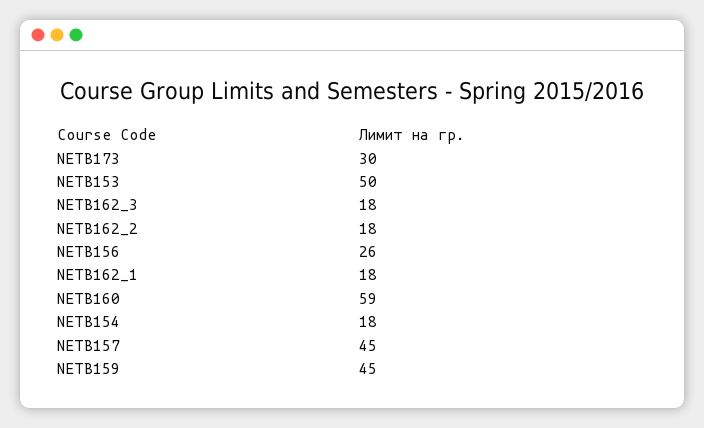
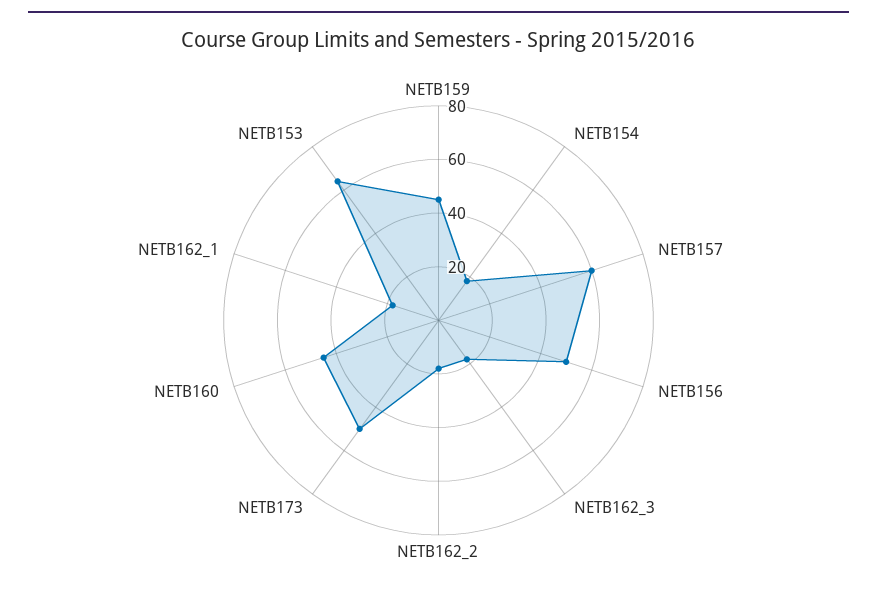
  {
-   "NETB173": 30,
+   "NETB173": 50,
-   "NETB153": 50,
+   "NETB153": 65,
    "NETB162_3": 18,
    "NETB162_2": 18,
-   "NETB156": 26,
+   "NETB156": 50,
    "NETB162_1": 18,
-   "NETB160": 59,
+   "NETB160": 45,
    "NETB154": 18,
-   "NETB157": 45,
+   "NETB157": 60,
    "NETB159": 45
  }

